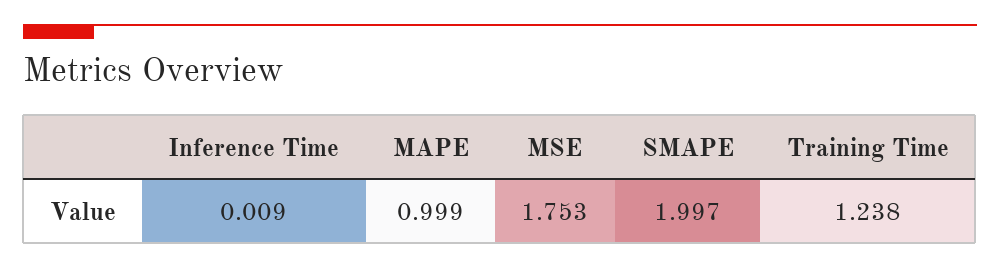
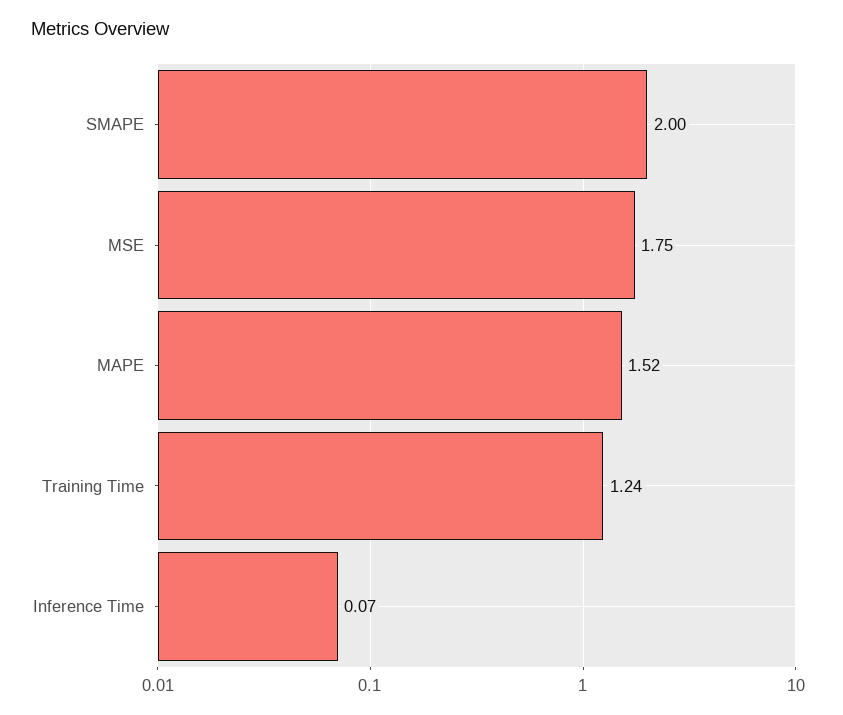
  {
-   "Inference Time": 0.009,
+   "Inference Time": 0.07,
-   "MAPE": 0.999,
+   "MAPE": 1.52,
    "MSE": 1.753,
    "SMAPE": 1.997,
    "Training Time": 1.238
  }

